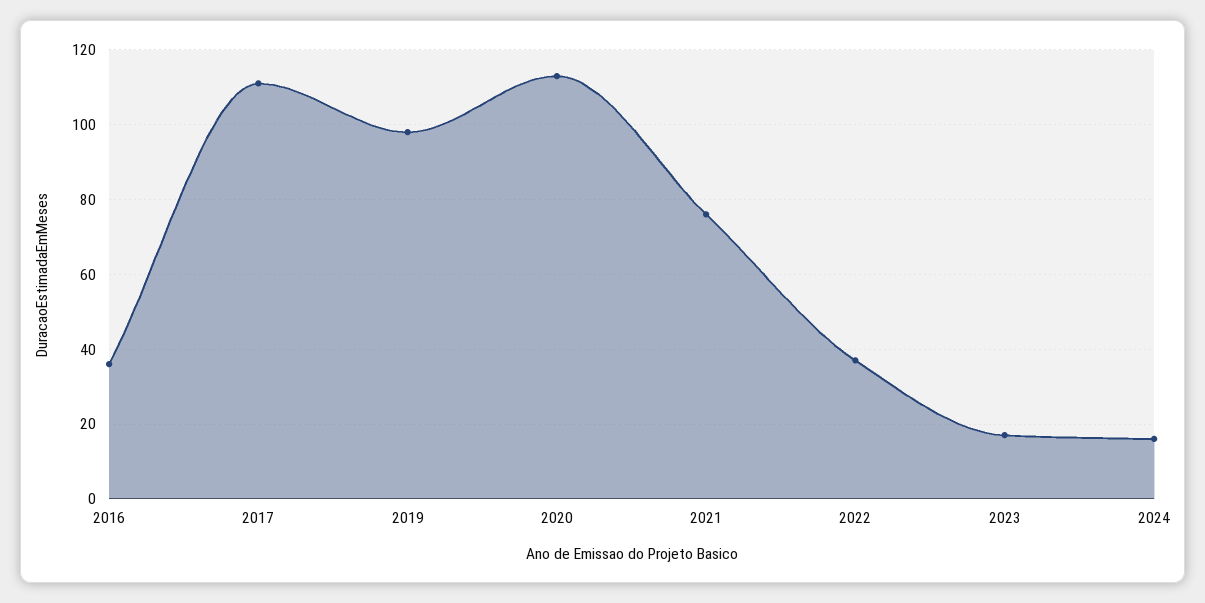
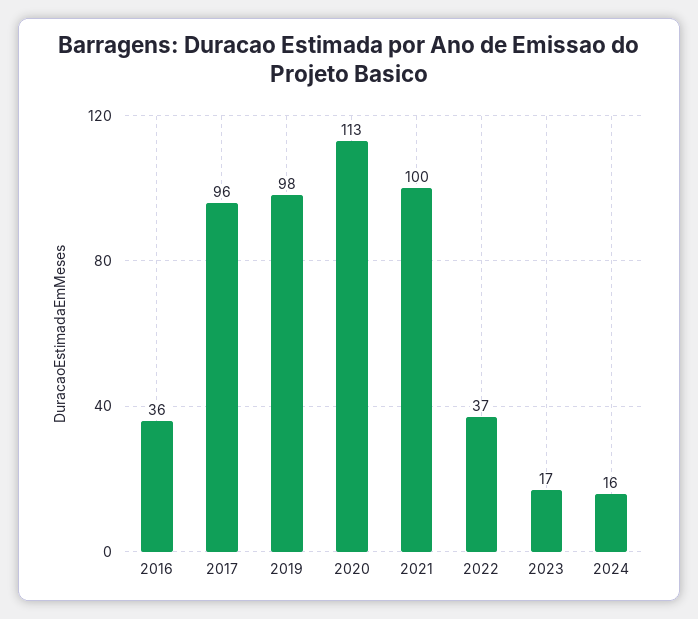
  {
    "2016": 36,
-   "2017": 110,
+   "2017": 96,
    "2019": 98,
    "2020": 113,
-   "2021": 75,
+   "2021": 100,
    "2022": 37,
    "2023": 17,
    "2024": 16
  }

